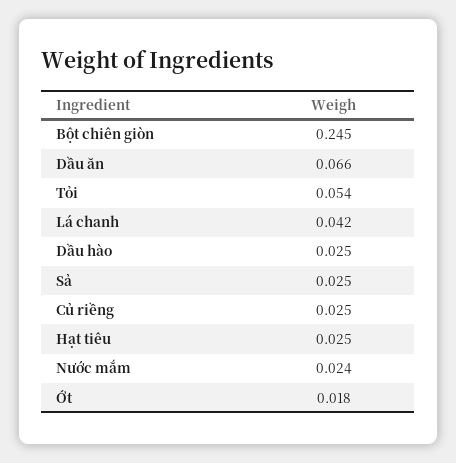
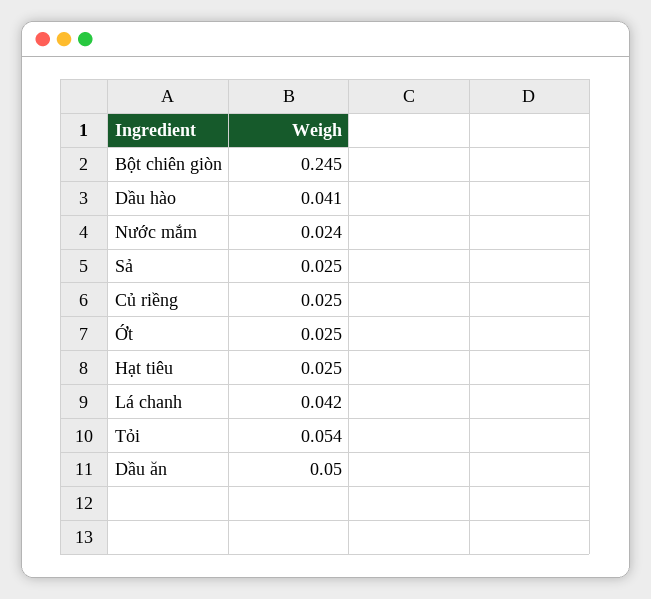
  {
    "Bột chiên giòn": 0.245,
-   "Dầu ăn": 0.066,
+   "Dầu ăn": 0.05,
    "Tỏi": 0.054,
    "Lá chanh": 0.042,
-   "Dầu hào": 0.025,
+   "Dầu hào": 0.041,
    "Sả": 0.025,
    "Củ riềng": 0.025,
    "Hạt tiêu": 0.025,
    "Nước mắm": 0.024,
-   "Ớt": 0.018
+   "Ớt": 0.025
  }

